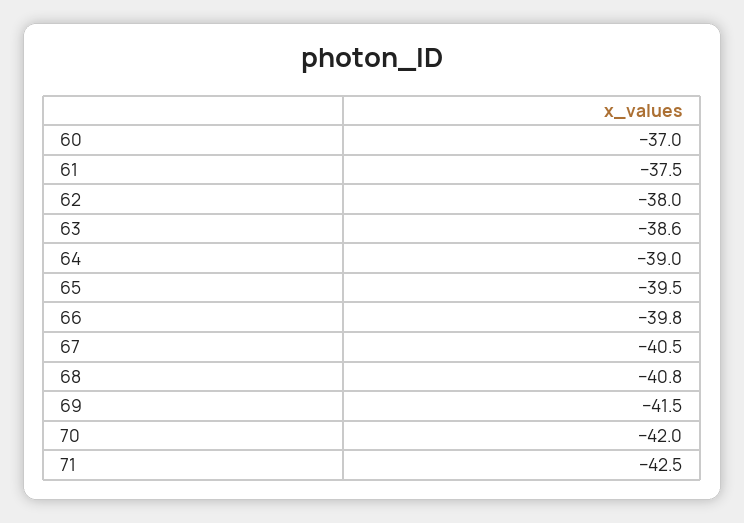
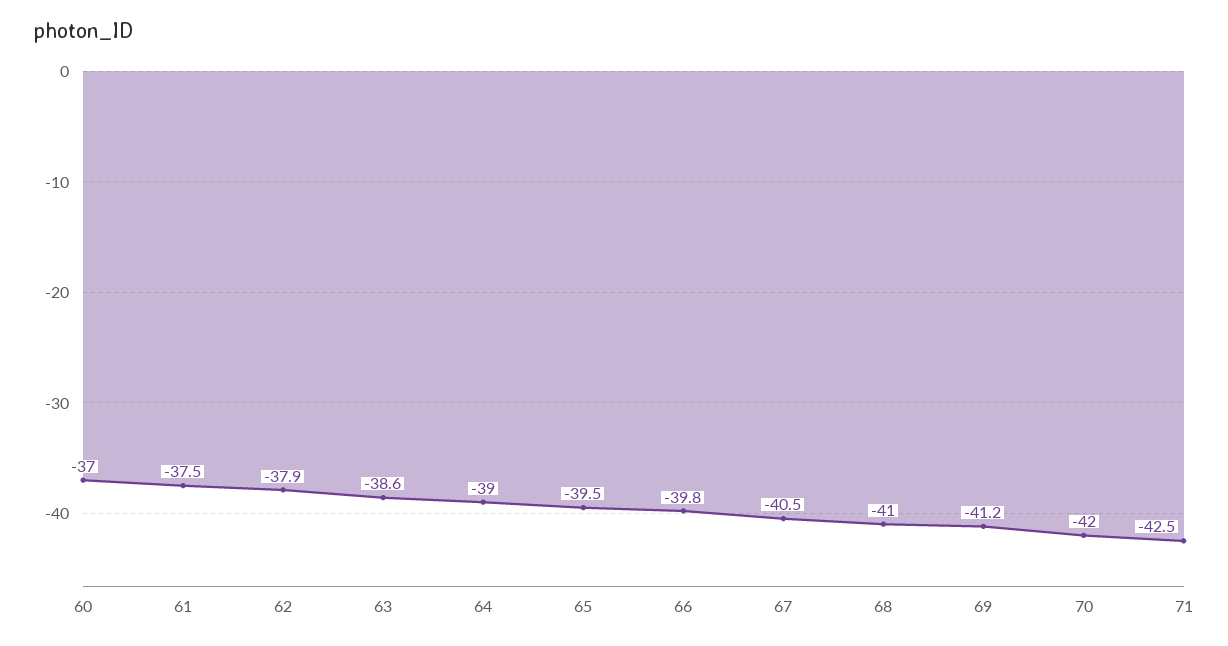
  {
    "60": -37,
    "61": -37.5,
-   "62": -38,
+   "62": -37.9,
    "63": -38.6,
    "64": -39,
    "65": -39.5,
    "66": -39.8,
    "67": -40.5,
-   "68": -40.8,
+   "68": -41,
-   "69": -41.5,
+   "69": -41.2,
    "70": -42,
    "71": -42.5
  }

